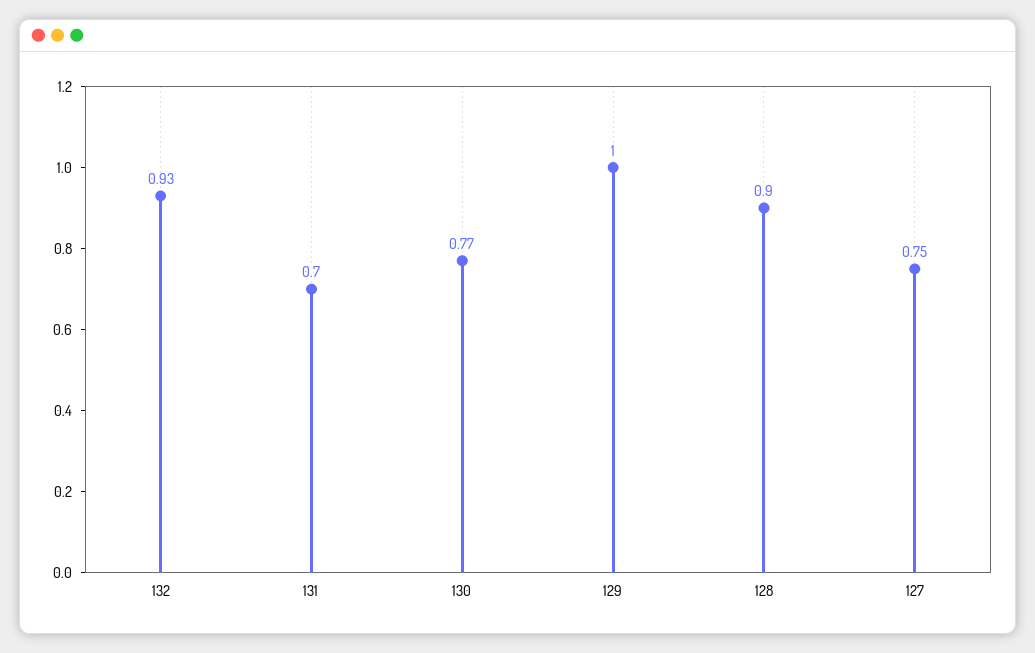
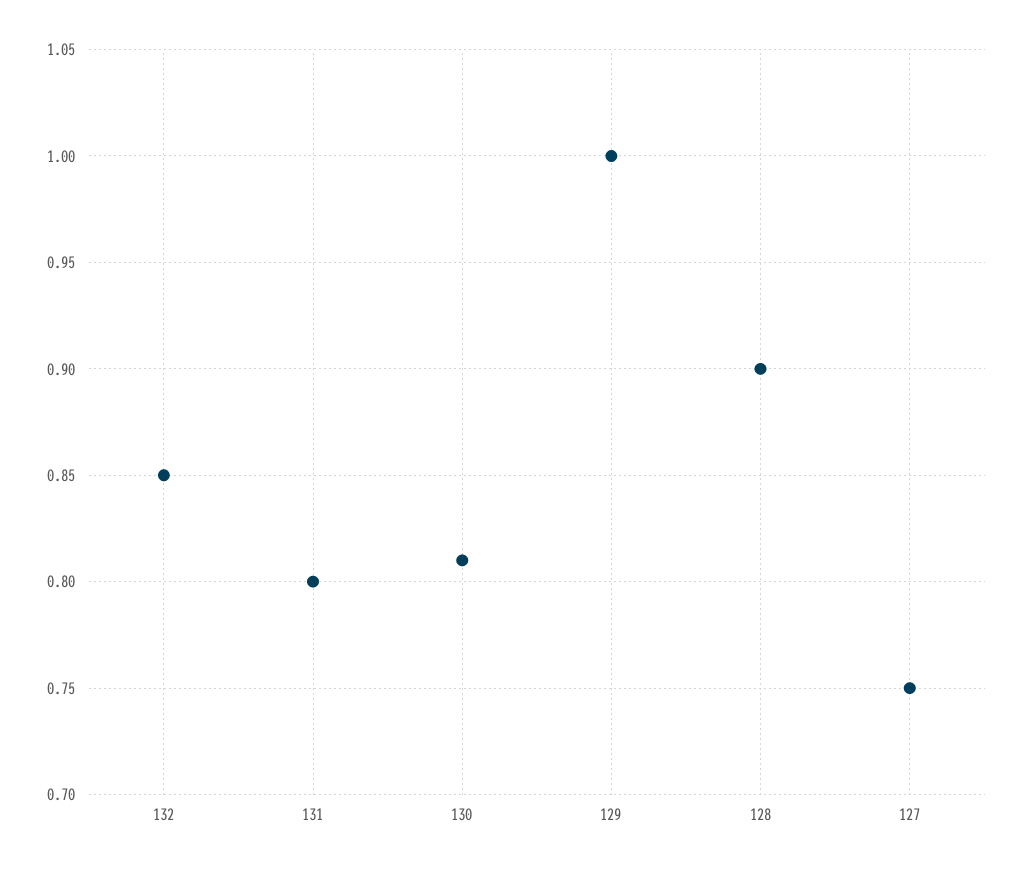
  {
-   "132": 0.93,
+   "132": 0.85,
-   "131": 0.7,
+   "131": 0.8,
-   "130": 0.77,
+   "130": 0.81,
    "129": 1,
    "128": 0.9,
    "127": 0.75
  }

